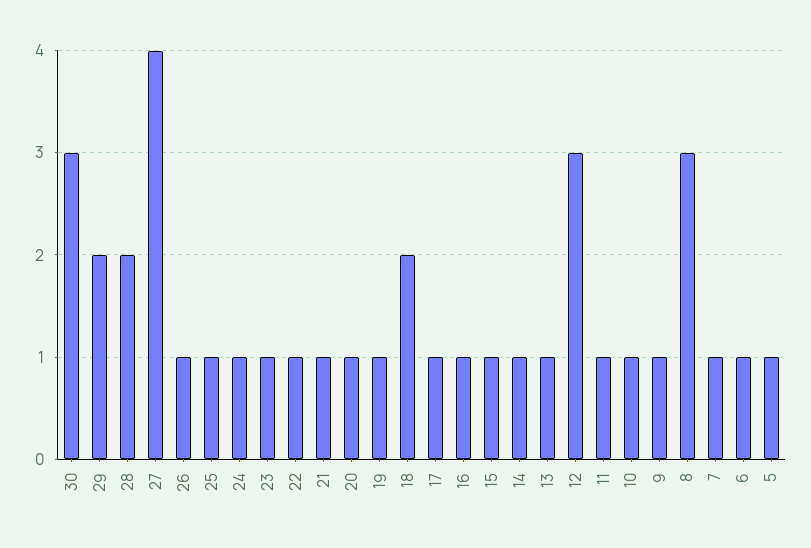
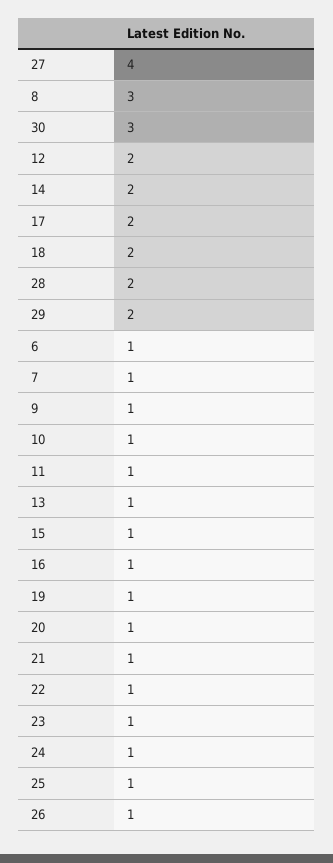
  {
    "30": 3,
    "29": 2,
    "28": 2,
    "27": 4,
    "26": 1,
    "25": 1,
    "24": 1,
    "23": 1,
    "22": 1,
    "21": 1,
    "20": 1,
    "19": 1,
    "18": 2,
-   "17": 1,
+   "17": 2,
    "16": 1,
    "15": 1,
-   "14": 1,
+   "14": 2,
    "13": 1,
-   "12": 3,
+   "12": 2,
    "11": 1,
    "10": 1,
    "9": 1,
    "8": 3,
    "7": 1,
-   "6": 1,
+   "6": 1
-   "5": 1
  }

